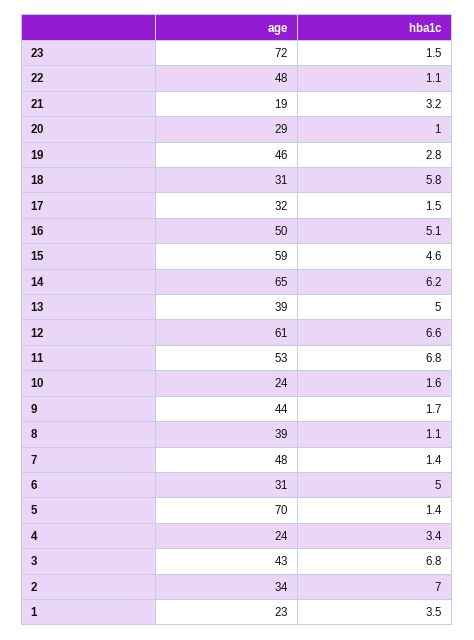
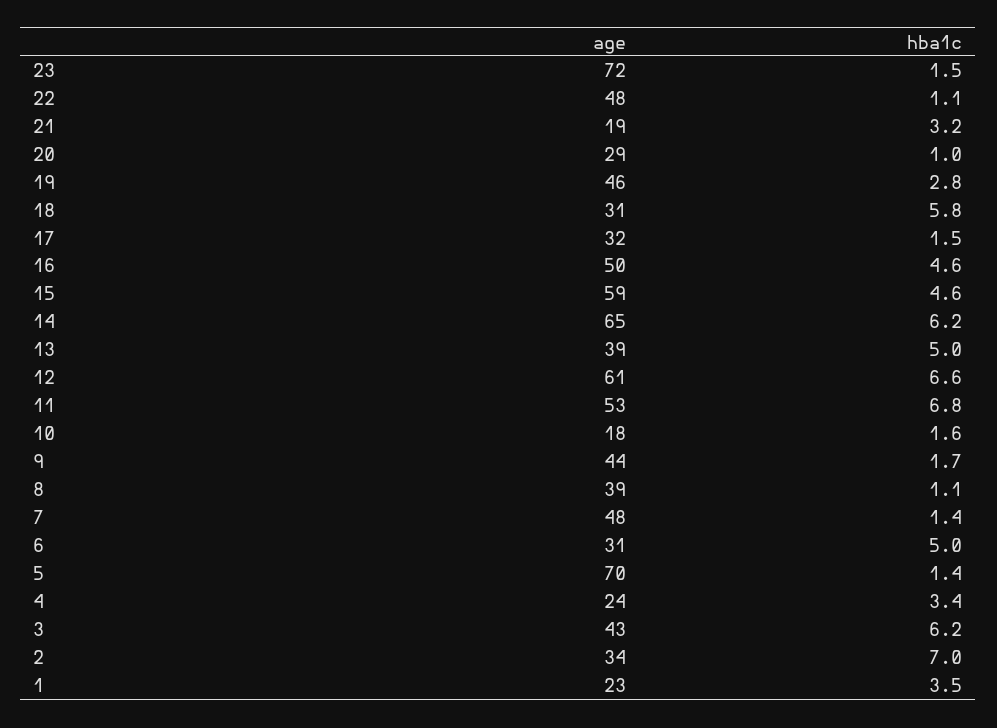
  {
    "age": {
      "23": 72,
      "22": 48,
      "21": 19,
      "20": 29,
      "19": 46,
      "18": 31,
      "17": 32,
      "16": 50,
      "15": 59,
      "14": 65,
      "13": 39,
      "12": 61,
      "11": 53,
-     "10": 24,
+     "10": 18,
      "9": 44,
      "8": 39,
      "7": 48,
      "6": 31,
      "5": 70,
      "4": 24,
      "3": 43,
      "2": 34,
      "1": 23
    },
    "hba1c": {
      "23": 1.5,
      "22": 1.1,
      "21": 3.2,
      "20": 1,
      "19": 2.8,
      "18": 5.8,
      "17": 1.5,
-     "16": 5.1,
+     "16": 4.6,
      "15": 4.6,
      "14": 6.2,
      "13": 5,
      "12": 6.6,
      "11": 6.8,
      "10": 1.6,
      "9": 1.7,
      "8": 1.1,
      "7": 1.4,
      "6": 5,
      "5": 1.4,
      "4": 3.4,
-     "3": 6.8,
+     "3": 6.2,
      "2": 7,
      "1": 3.5
    }
  }

